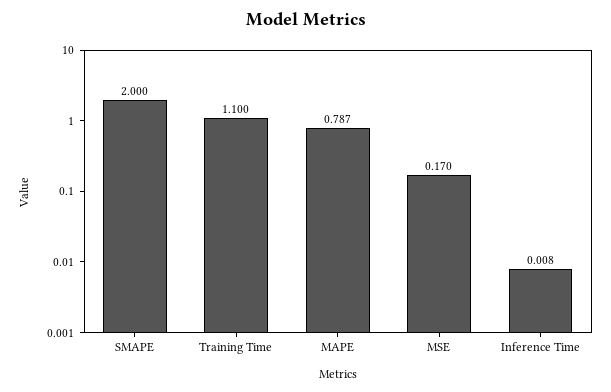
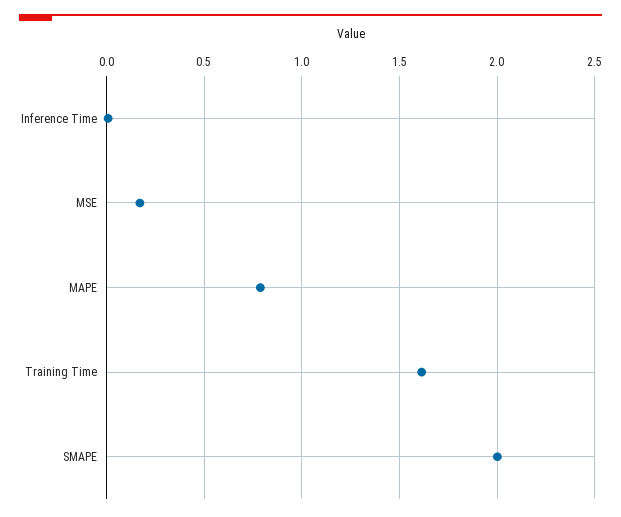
  {
    "SMAPE": 2,
-   "Training Time": 1.1,
+   "Training Time": 1.6,
    "MAPE": 0.787,
    "MSE": 0.17,
    "Inference Time": 0.008
  }

